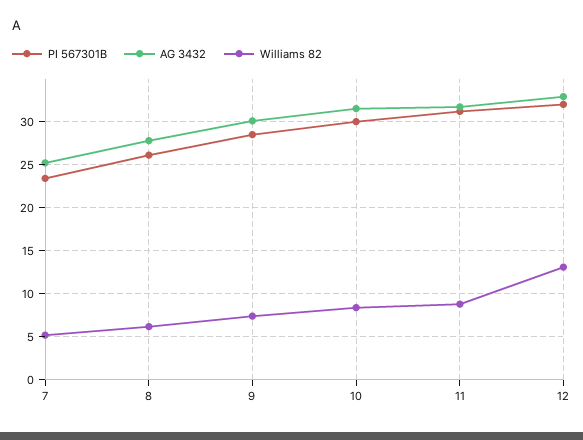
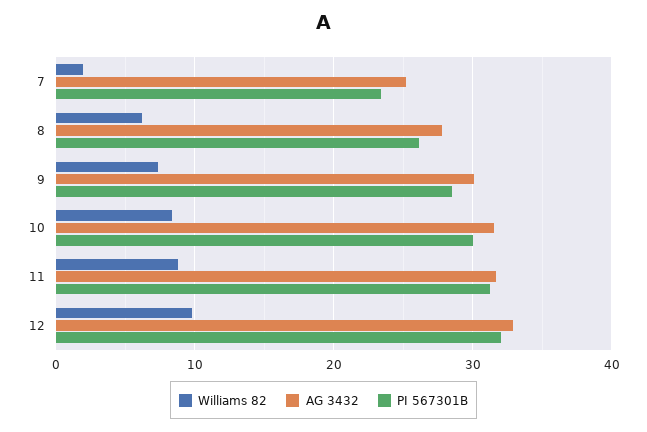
  {
    "PI 567301B": {
      "7": 23,
      "8": 26,
      "9": 29,
      "10": 30,
      "11": 31,
      "12": 32
    },
    "AG 3432": {
      "7": 25,
      "8": 28,
      "9": 30,
      "10": 32,
      "11": 32,
      "12": 33
    },
    "Williams 82": {
-     "7": 5,
+     "7": 2,
      "8": 6,
      "9": 7,
      "10": 8,
      "11": 9,
-     "12": 13
+     "12": 10
    }
  }

